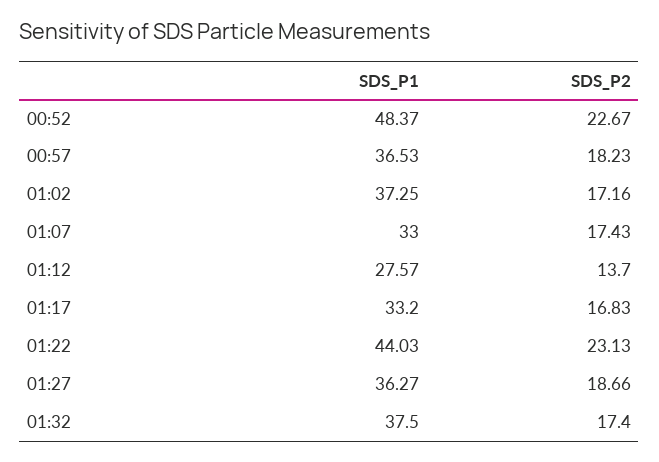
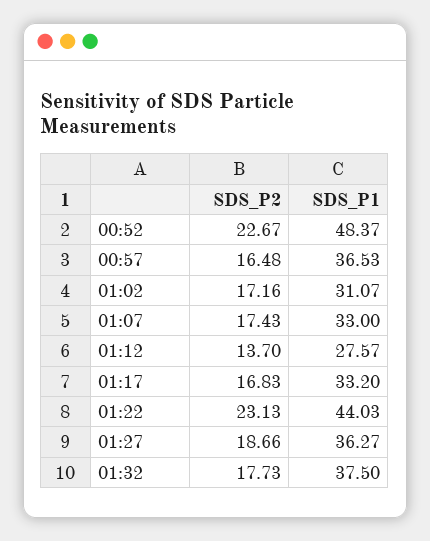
  {
    "SDS_P1": {
      "00:52": 48.37,
      "00:57": 36.53,
-     "01:02": 37.25,
+     "01:02": 31.07,
      "01:07": 33,
      "01:12": 27.57,
      "01:17": 33.2,
      "01:22": 44.03,
      "01:27": 36.27,
      "01:32": 37.5
    },
    "SDS_P2": {
      "00:52": 22.67,
-     "00:57": 18.23,
+     "00:57": 16.48,
      "01:02": 17.16,
      "01:07": 17.43,
      "01:12": 13.7,
      "01:17": 16.83,
      "01:22": 23.13,
      "01:27": 18.66,
-     "01:32": 17.4
+     "01:32": 17.73
    }
  }

